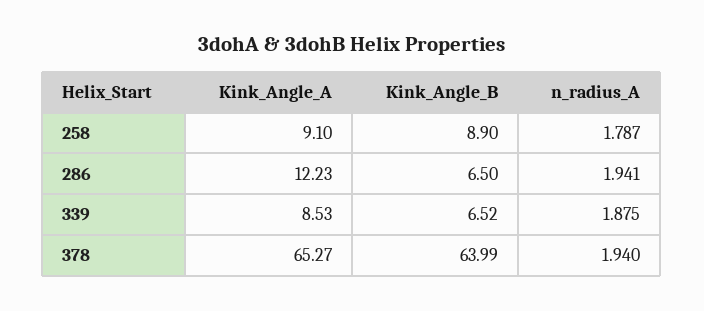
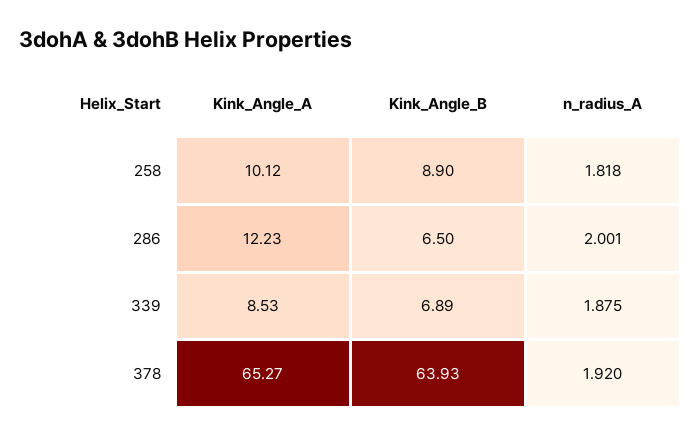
  {
    "Kink_Angle_A": {
-     "258": 9.1,
+     "258": 10.12,
      "286": 12.23,
      "339": 8.53,
      "378": 65.27
    },
    "Kink_Angle_B": {
      "258": 8.9,
      "286": 6.5,
-     "339": 6.52,
+     "339": 6.89,
-     "378": 63.99
+     "378": 63.93
    },
    "n_radius_A": {
-     "258": 1.787,
+     "258": 1.818,
-     "286": 1.941,
+     "286": 2.001,
      "339": 1.875,
-     "378": 1.94
+     "378": 1.92
    }
  }

